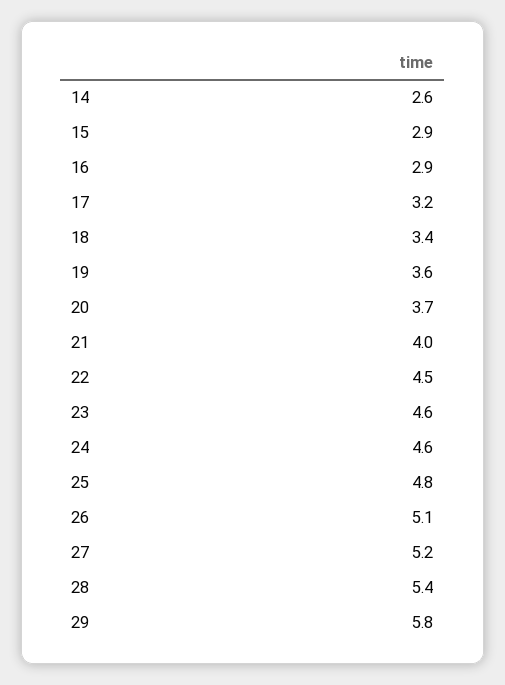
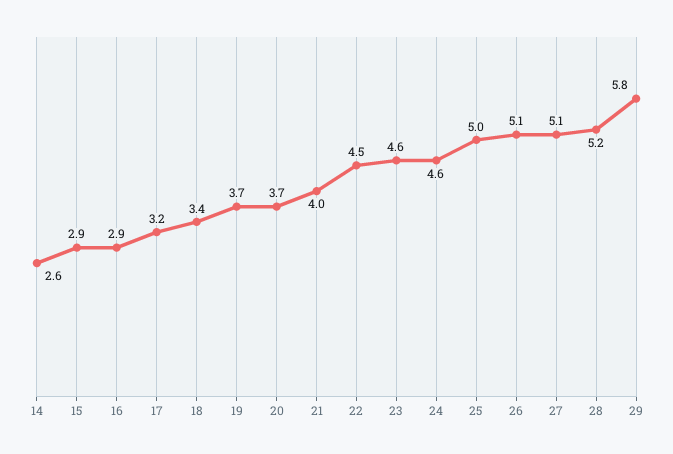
  {
    "14": 2.6,
    "15": 2.9,
    "16": 2.9,
    "17": 3.2,
    "18": 3.4,
-   "19": 3.6,
+   "19": 3.7,
    "20": 3.7,
    "21": 4,
    "22": 4.5,
    "23": 4.6,
    "24": 4.6,
-   "25": 4.8,
+   "25": 5,
    "26": 5.1,
-   "27": 5.2,
+   "27": 5.1,
-   "28": 5.4,
+   "28": 5.2,
    "29": 5.8
  }

